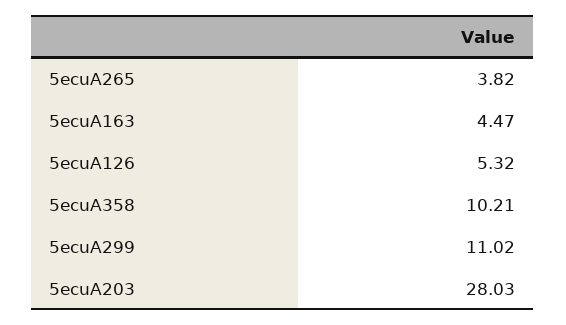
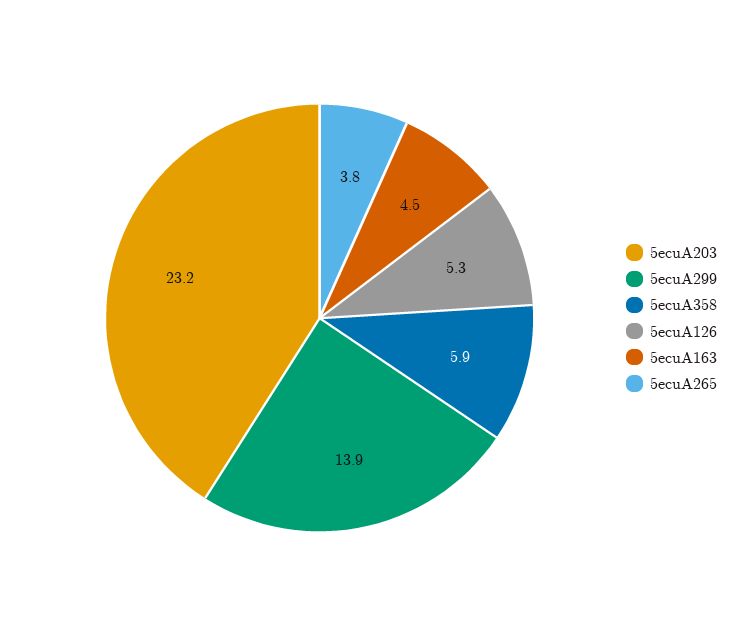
  {
    "5ecuA265": 3.82,
    "5ecuA163": 4.47,
    "5ecuA126": 5.32,
-   "5ecuA358": 10.21,
+   "5ecuA358": 5.9,
-   "5ecuA299": 11.02,
+   "5ecuA299": 13.9,
-   "5ecuA203": 28.03
+   "5ecuA203": 23.2
  }

